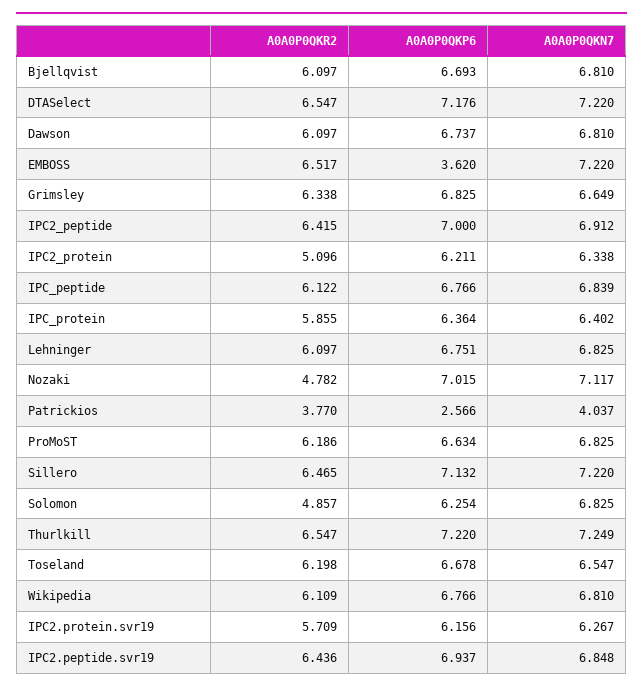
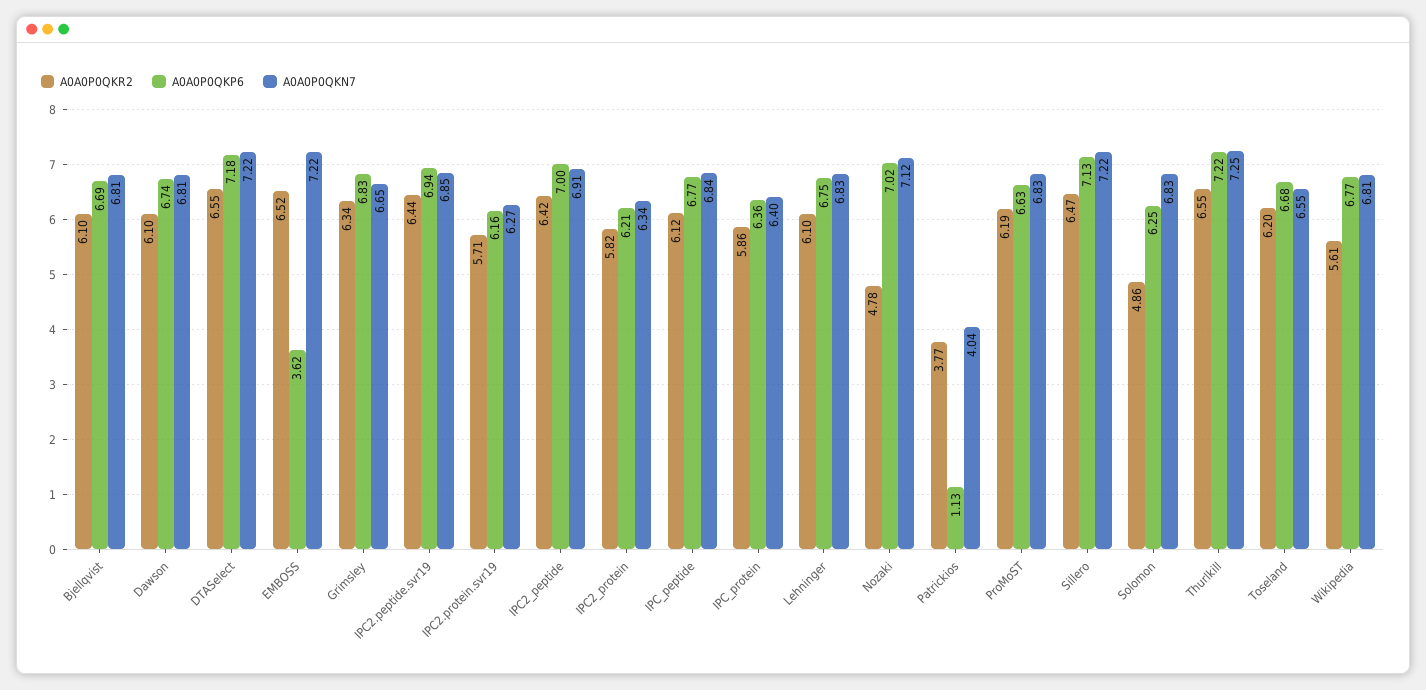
  {
    "A0A0P0QKR2": {
      "Bjellqvist": 6.097,
      "DTASelect": 6.547,
      "Dawson": 6.097,
      "EMBOSS": 6.517,
      "Grimsley": 6.338,
      "IPC2_peptide": 6.415,
-     "IPC2_protein": 5.096,
+     "IPC2_protein": 5.82,
      "IPC_peptide": 6.122,
      "IPC_protein": 5.855,
      "Lehninger": 6.097,
      "Nozaki": 4.782,
      "Patrickios": 3.77,
      "ProMoST": 6.186,
      "Sillero": 6.465,
      "Solomon": 4.857,
      "Thurlkill": 6.547,
      "Toseland": 6.198,
-     "Wikipedia": 6.109,
+     "Wikipedia": 5.61,
      "IPC2.protein.svr19": 5.709,
      "IPC2.peptide.svr19": 6.436
    },
    "A0A0P0QKP6": {
      "Bjellqvist": 6.693,
      "DTASelect": 7.176,
      "Dawson": 6.737,
      "EMBOSS": 3.62,
      "Grimsley": 6.825,
      "IPC2_peptide": 7,
      "IPC2_protein": 6.211,
      "IPC_peptide": 6.766,
      "IPC_protein": 6.364,
      "Lehninger": 6.751,
      "Nozaki": 7.015,
-     "Patrickios": 2.566,
+     "Patrickios": 1.13,
      "ProMoST": 6.634,
      "Sillero": 7.132,
      "Solomon": 6.254,
      "Thurlkill": 7.22,
      "Toseland": 6.678,
      "Wikipedia": 6.766,
      "IPC2.protein.svr19": 6.156,
      "IPC2.peptide.svr19": 6.937
    },
    "A0A0P0QKN7": {
      "Bjellqvist": 6.81,
      "DTASelect": 7.22,
      "Dawson": 6.81,
      "EMBOSS": 7.22,
      "Grimsley": 6.649,
      "IPC2_peptide": 6.912,
      "IPC2_protein": 6.338,
      "IPC_peptide": 6.839,
      "IPC_protein": 6.402,
      "Lehninger": 6.825,
      "Nozaki": 7.117,
      "Patrickios": 4.037,
      "ProMoST": 6.825,
      "Sillero": 7.22,
      "Solomon": 6.825,
      "Thurlkill": 7.249,
      "Toseland": 6.547,
      "Wikipedia": 6.81,
      "IPC2.protein.svr19": 6.267,
      "IPC2.peptide.svr19": 6.848
    }
  }

